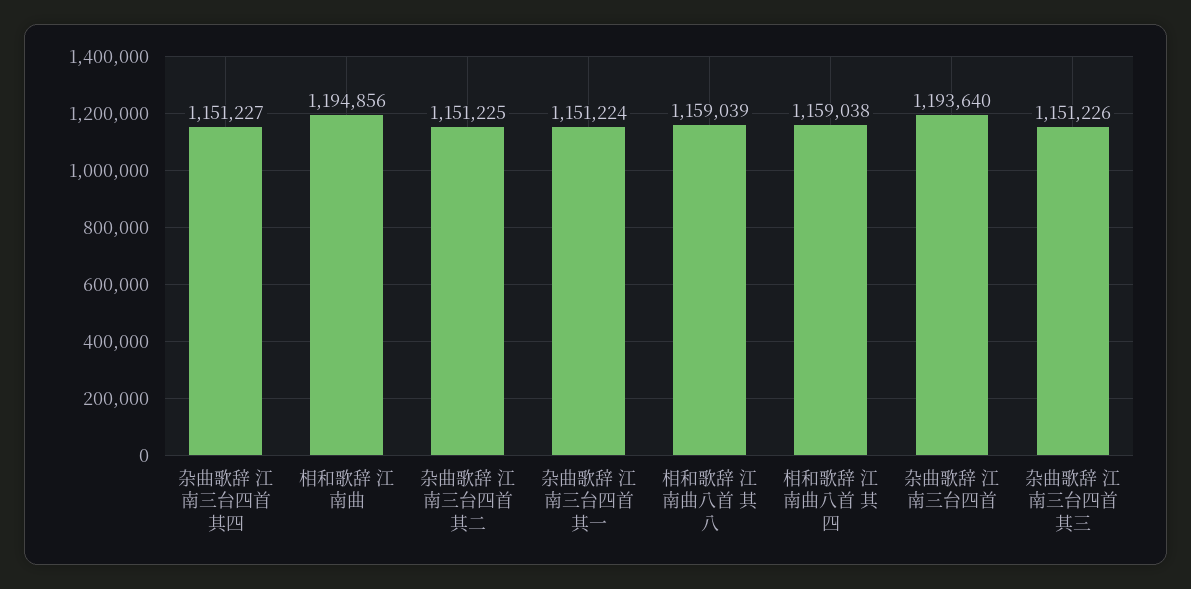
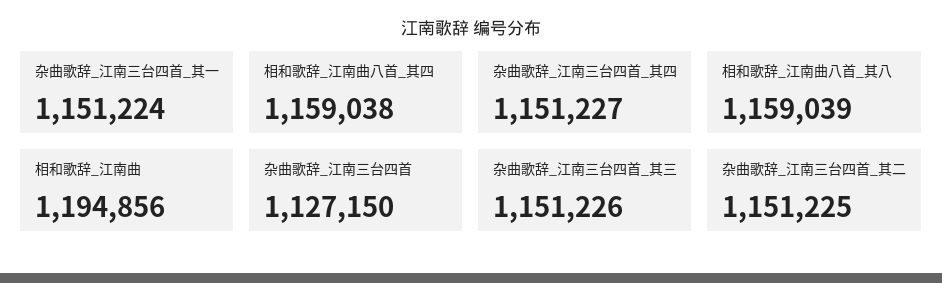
  {
    "杂曲歌辞 江南三台四首 其四": 1151227,
    "相和歌辞 江南曲": 1194856,
    "杂曲歌辞 江南三台四首 其二": 1151225,
    "杂曲歌辞 江南三台四首 其一": 1151224,
    "相和歌辞 江南曲八首 其八": 1159039,
    "相和歌辞 江南曲八首 其四": 1159038,
-   "杂曲歌辞 江南三台四首": 1193640,
+   "杂曲歌辞 江南三台四首": 1127150,
    "杂曲歌辞 江南三台四首 其三": 1151226
  }

